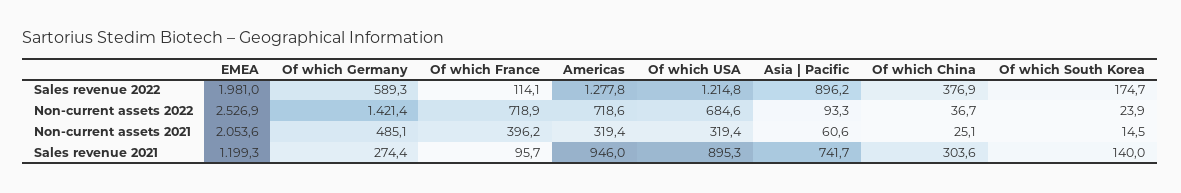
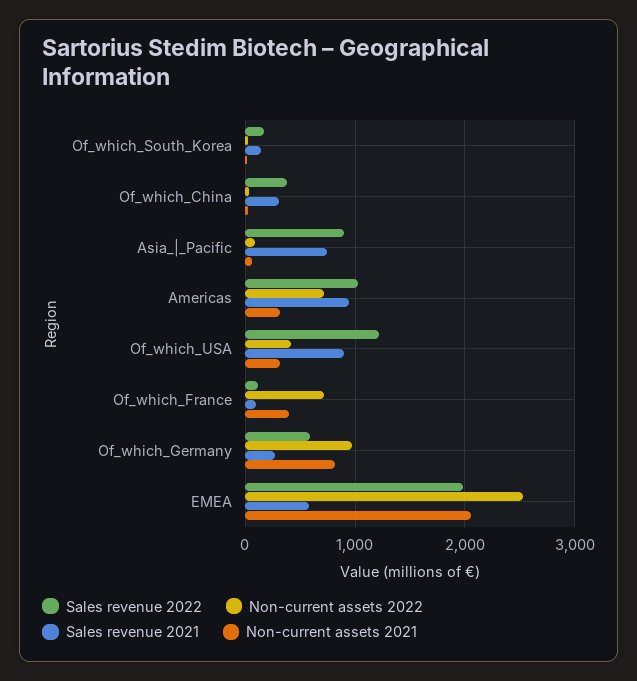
  {
    "Sales revenue 2022": {
      "EMEA": 1981,
      "Of which Germany": 589.3,
      "Of which France": 114.1,
-     "Americas": 1277.8,
+     "Americas": 1000,
      "Of which USA": 1214.8,
      "Asia | Pacific": 896.2,
      "Of which China": 376.9,
      "Of which South Korea": 174.7
    },
    "Non-current assets 2022": {
      "EMEA": 2526.9,
-     "Of which Germany": 1421.4,
+     "Of which Germany": 1000,
      "Of which France": 718.9,
      "Americas": 718.6,
-     "Of which USA": 684.6,
+     "Of which USA": 400,
      "Asia | Pacific": 93.3,
      "Of which China": 36.7,
      "Of which South Korea": 23.9
    },
    "Non-current assets 2021": {
      "EMEA": 2053.6,
-     "Of which Germany": 485.1,
+     "Of which Germany": 800,
      "Of which France": 396.2,
      "Americas": 319.4,
      "Of which USA": 319.4,
      "Asia | Pacific": 60.6,
      "Of which China": 25.1,
      "Of which South Korea": 14.5
    },
    "Sales revenue 2021": {
-     "EMEA": 1199.3,
+     "EMEA": 600,
      "Of which Germany": 274.4,
      "Of which France": 95.7,
      "Americas": 946,
      "Of which USA": 895.3,
      "Asia | Pacific": 741.7,
      "Of which China": 303.6,
      "Of which South Korea": 140
    }
  }

